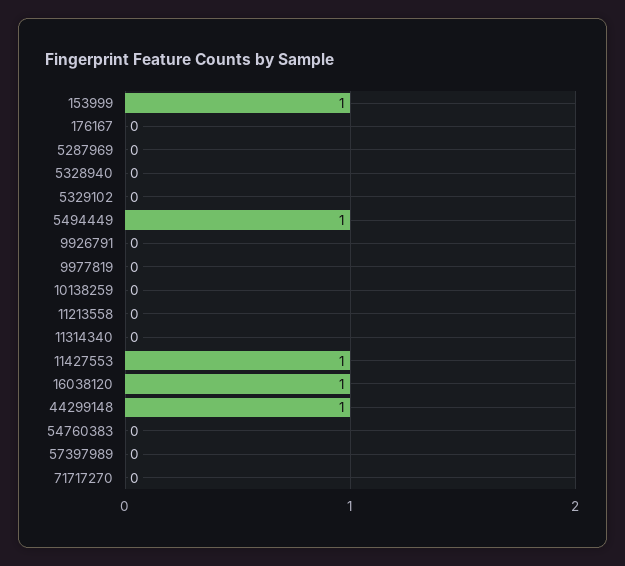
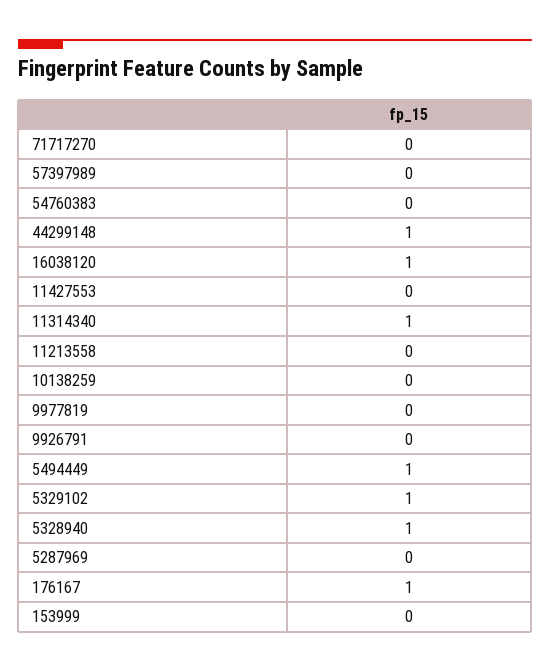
  {
-   "153999": 1,
+   "153999": 0,
-   "176167": 0,
+   "176167": 1,
    "5287969": 0,
-   "5328940": 0,
+   "5328940": 1,
-   "5329102": 0,
+   "5329102": 1,
    "5494449": 1,
    "9926791": 0,
    "9977819": 0,
    "10138259": 0,
    "11213558": 0,
-   "11314340": 0,
+   "11314340": 1,
-   "11427553": 1,
+   "11427553": 0,
    "16038120": 1,
    "44299148": 1,
    "54760383": 0,
    "57397989": 0,
    "71717270": 0
  }

